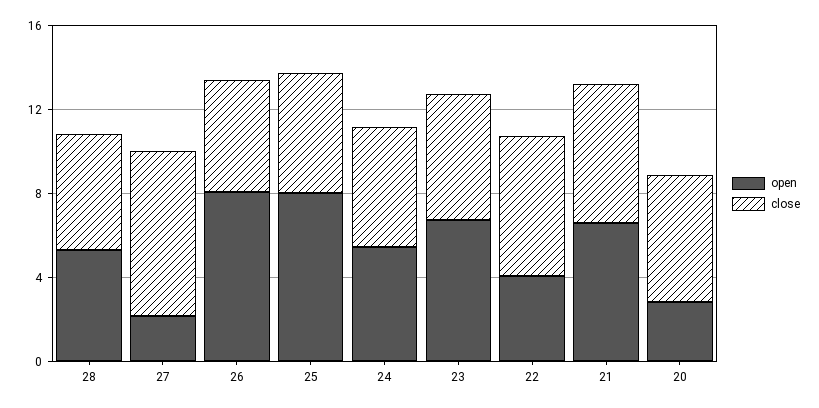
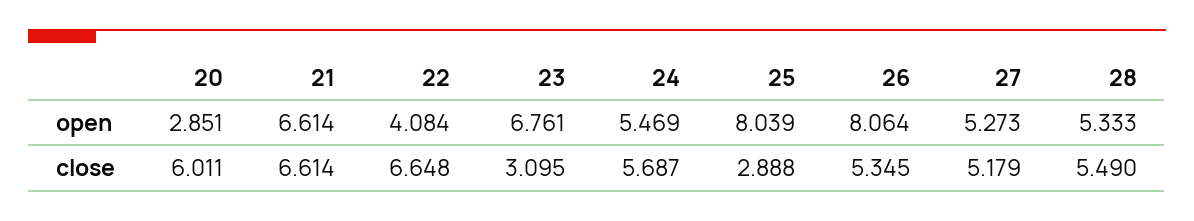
  {
    "open": {
      "28": 5.333,
-     "27": 2,
+     "27": 5.273,
      "26": 8.064,
      "25": 8.039,
      "24": 5.469,
      "23": 6.761,
      "22": 4.084,
      "21": 6.614,
      "20": 2.851
    },
    "close": {
      "28": 5.49,
-     "27": 8,
+     "27": 5.179,
      "26": 5.345,
-     "25": 6,
+     "25": 2.888,
      "24": 5.687,
-     "23": 6,
+     "23": 3.095,
      "22": 6.648,
      "21": 6.614,
      "20": 6.011
    }
  }

